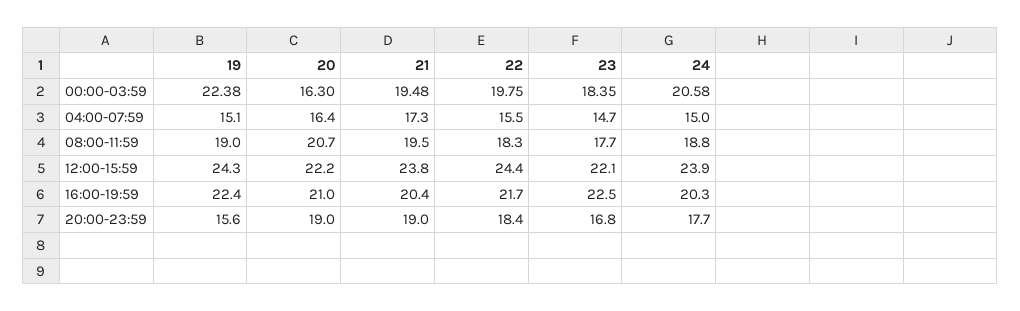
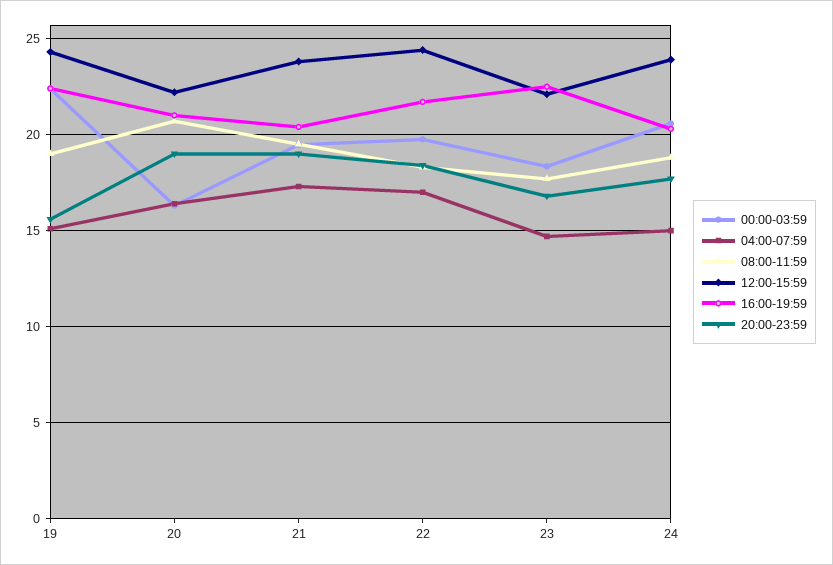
  {
    "00:00-03:59": {
      "19": 22.38,
      "20": 16.3,
      "21": 19.48,
      "22": 19.75,
      "23": 18.35,
      "24": 20.58
    },
    "04:00-07:59": {
      "19": 15.1,
      "20": 16.4,
      "21": 17.3,
-     "22": 15.5,
+     "22": 17,
      "23": 14.7,
      "24": 15
    },
    "08:00-11:59": {
      "19": 19,
      "20": 20.7,
      "21": 19.5,
      "22": 18.3,
      "23": 17.7,
      "24": 18.8
    },
    "12:00-15:59": {
      "19": 24.3,
      "20": 22.2,
      "21": 23.8,
      "22": 24.4,
      "23": 22.1,
      "24": 23.9
    },
    "16:00-19:59": {
      "19": 22.4,
      "20": 21,
      "21": 20.4,
      "22": 21.7,
      "23": 22.5,
      "24": 20.3
    },
    "20:00-23:59": {
      "19": 15.6,
      "20": 19,
      "21": 19,
      "22": 18.4,
      "23": 16.8,
      "24": 17.7
    }
  }

